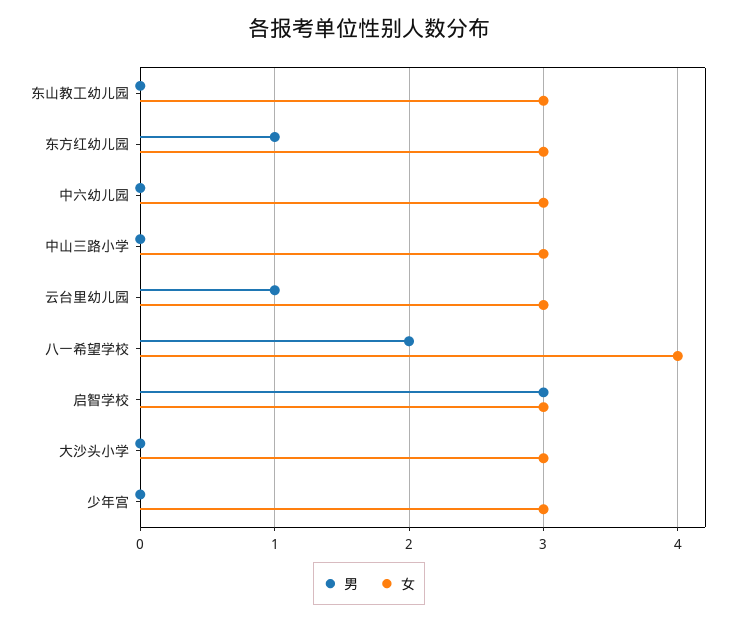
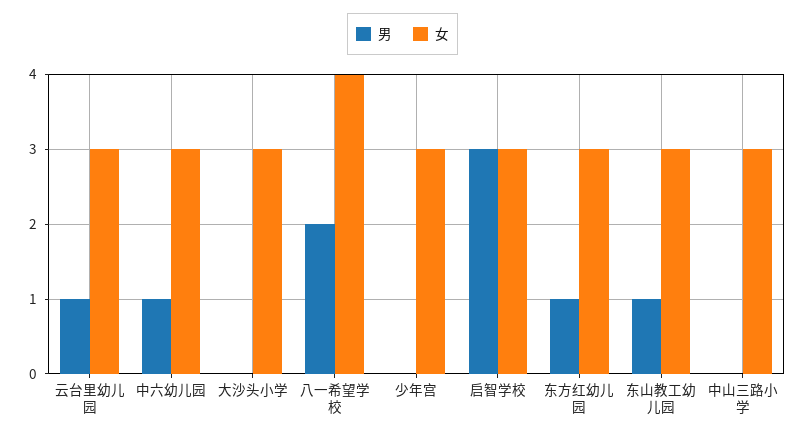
  {
    "男": {
-     "东山教工幼儿园": 0,
+     "东山教工幼儿园": 1,
      "东方红幼儿园": 1,
-     "中六幼儿园": 0,
+     "中六幼儿园": 1,
      "中山三路小学": 0,
      "云台里幼儿园": 1,
      "八一希望学校": 2,
      "启智学校": 3,
      "大沙头小学": 0,
      "少年宫": 0
    },
    "女": {
      "东山教工幼儿园": 3,
      "东方红幼儿园": 3,
      "中六幼儿园": 3,
      "中山三路小学": 3,
      "云台里幼儿园": 3,
      "八一希望学校": 4,
      "启智学校": 3,
      "大沙头小学": 3,
      "少年宫": 3
    }
  }

